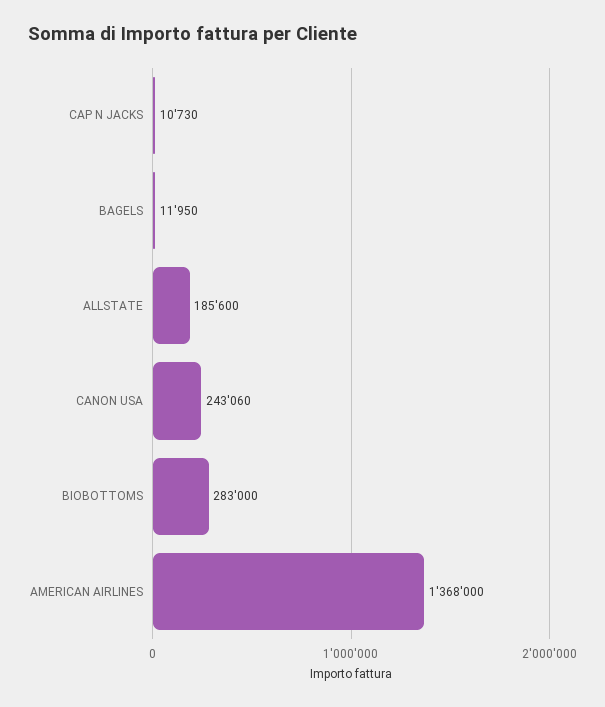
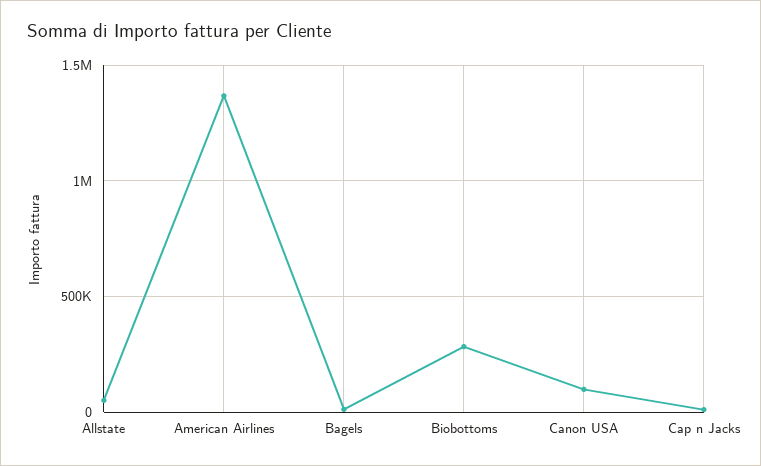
  {
    "CAP N JACKS": 10730,
    "BAGELS": 11950,
-   "ALLSTATE": 185600,
+   "ALLSTATE": 50000,
-   "CANON USA": 243060,
+   "CANON USA": 100000,
    "BIOBOTTOMS": 283000,
    "AMERICAN AIRLINES": 1368000
  }

